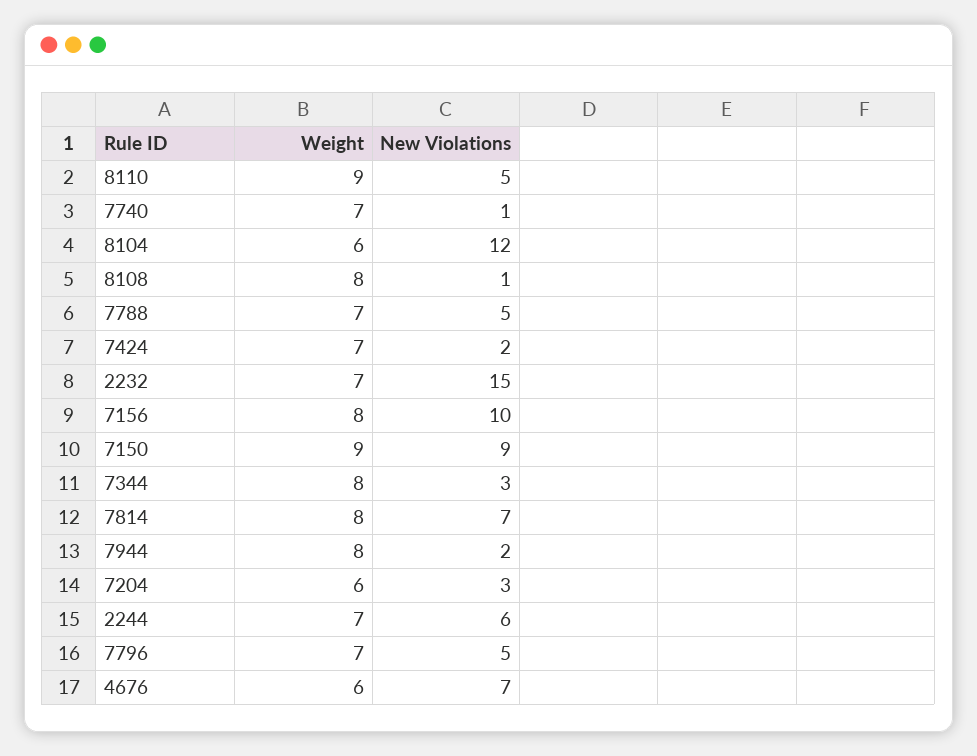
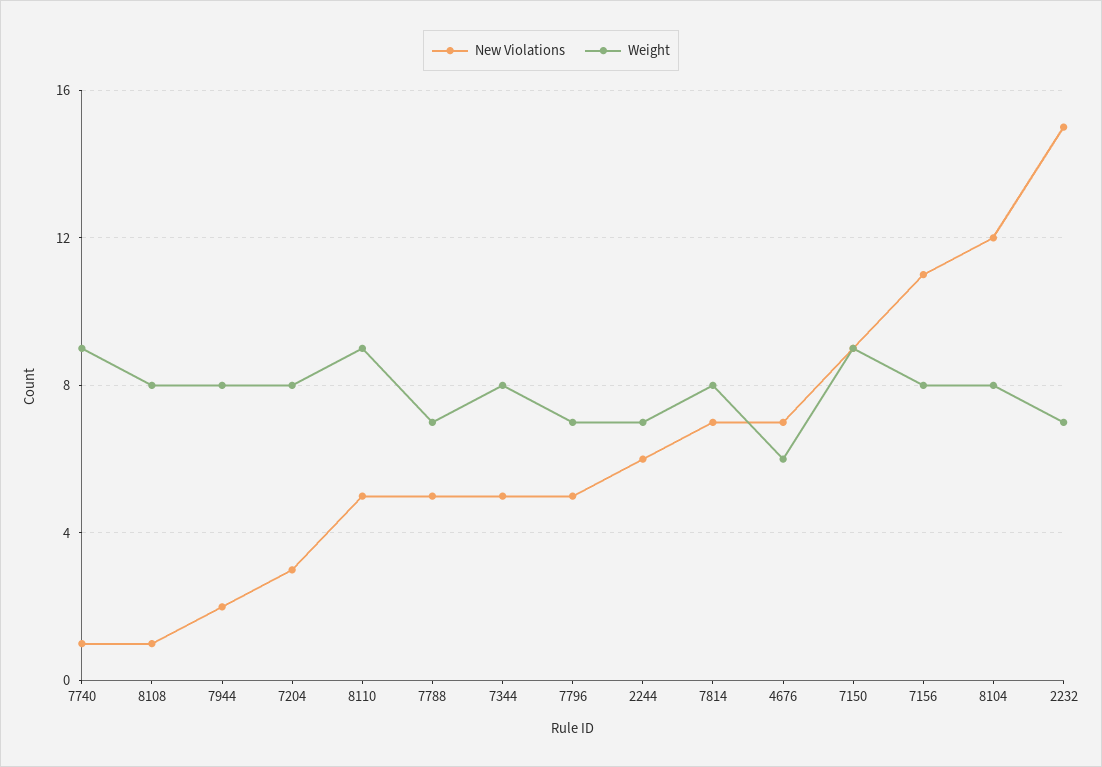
  {
    "Weight": {
      "8110": 9,
-     "7740": 7,
+     "7740": 9,
-     "8104": 6,
+     "8104": 8,
      "8108": 8,
      "7788": 7,
-     "7424": 7,
      "2232": 7,
      "7156": 8,
      "7150": 9,
      "7344": 8,
      "7814": 8,
      "7944": 8,
-     "7204": 6,
+     "7204": 8,
      "2244": 7,
      "7796": 7,
      "4676": 6
    },
    "New Violations": {
      "8110": 5,
      "7740": 1,
      "8104": 12,
      "8108": 1,
      "7788": 5,
-     "7424": 2,
      "2232": 15,
-     "7156": 10,
+     "7156": 11,
      "7150": 9,
-     "7344": 3,
+     "7344": 5,
      "7814": 7,
      "7944": 2,
      "7204": 3,
      "2244": 6,
      "7796": 5,
      "4676": 7
    }
  }

